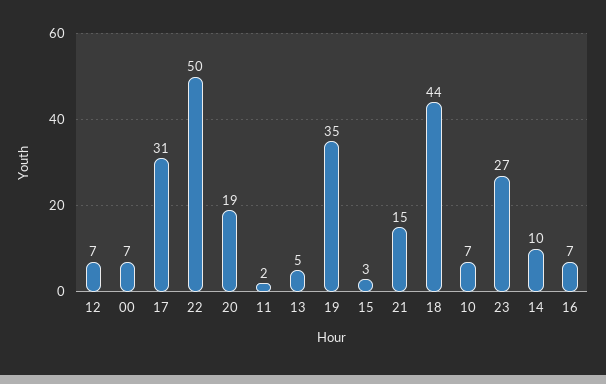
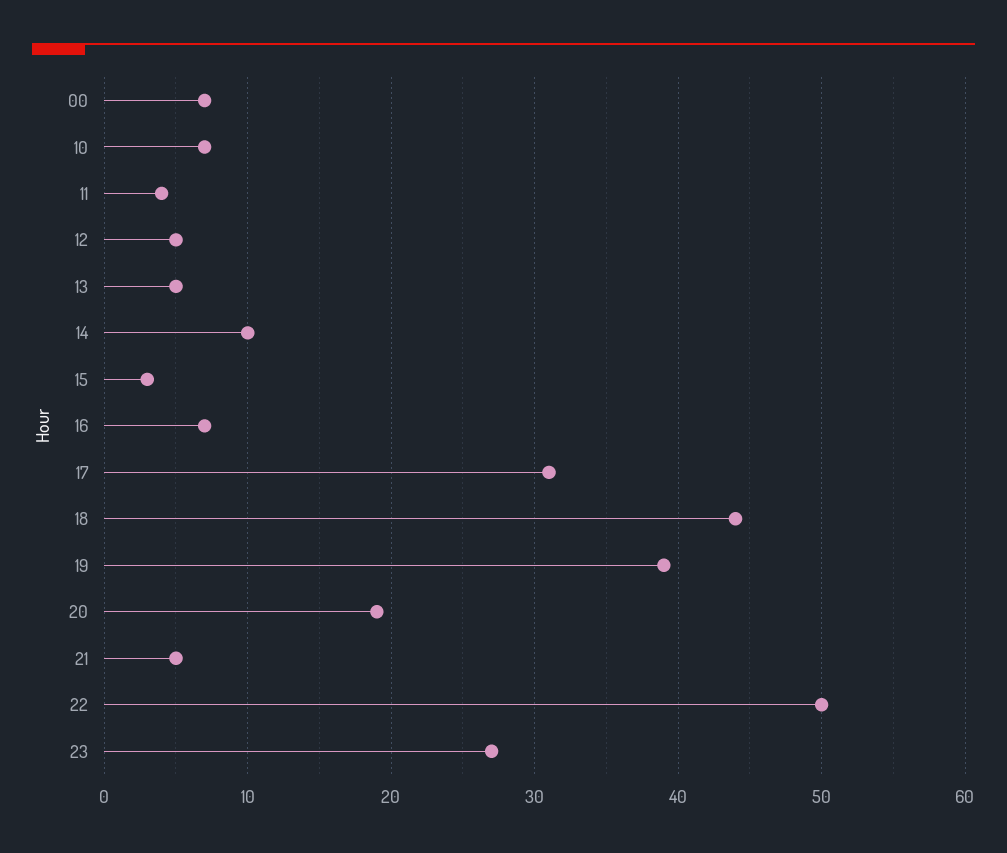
  {
-   "12": 7,
+   "12": 5,
    "00": 7,
    "17": 31,
    "22": 50,
    "20": 19,
-   "11": 2,
+   "11": 4,
    "13": 5,
-   "19": 35,
+   "19": 39,
    "15": 3,
-   "21": 15,
+   "21": 5,
    "18": 44,
    "10": 7,
    "23": 27,
    "14": 10,
    "16": 7
  }

